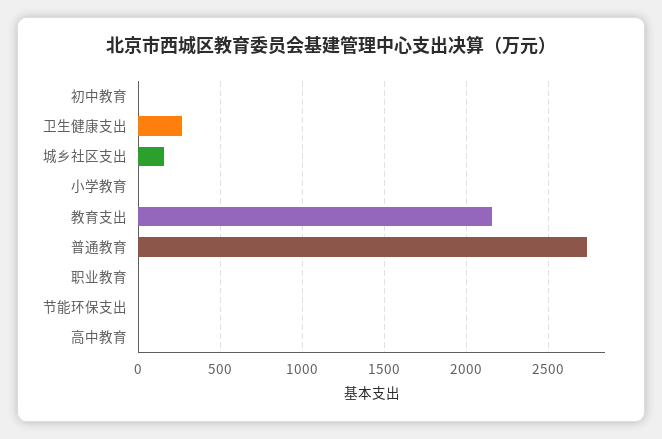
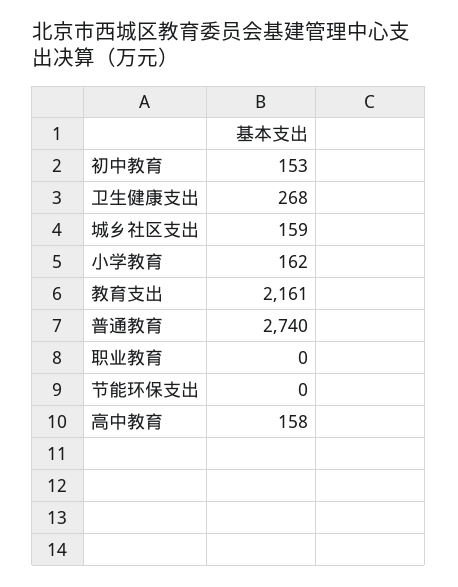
  {
-   "初中教育": 0,
+   "初中教育": 153,
    "卫生健康支出": 268,
    "城乡社区支出": 159,
-   "小学教育": 0,
+   "小学教育": 162,
    "教育支出": 2161,
    "普通教育": 2740,
    "职业教育": 0,
    "节能环保支出": 0,
-   "高中教育": 0
+   "高中教育": 158
  }

